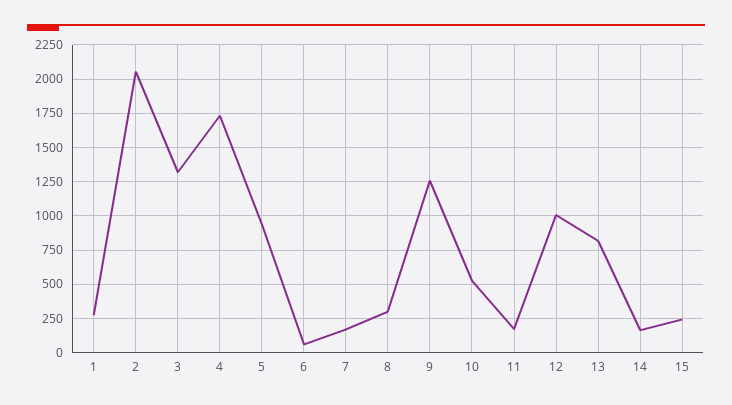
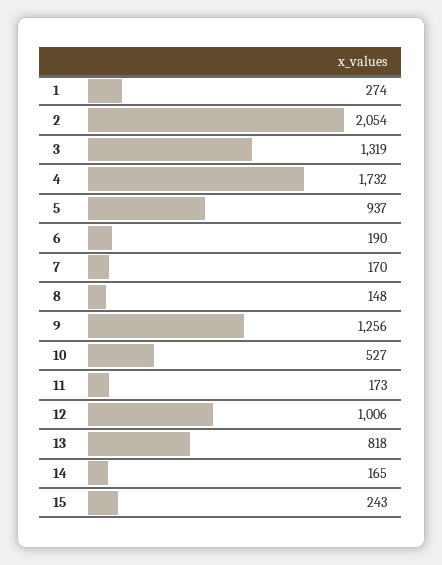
  {
    "1": 274,
    "2": 2054,
    "3": 1319,
    "4": 1732,
    "5": 937,
-   "6": 50,
+   "6": 190,
    "7": 170,
-   "8": 300,
+   "8": 148,
    "9": 1256,
    "10": 527,
    "11": 173,
    "12": 1006,
    "13": 818,
    "14": 165,
    "15": 243
  }

